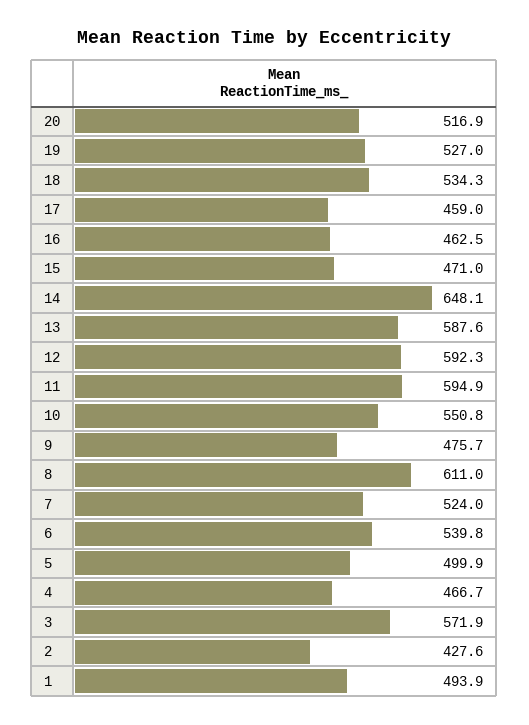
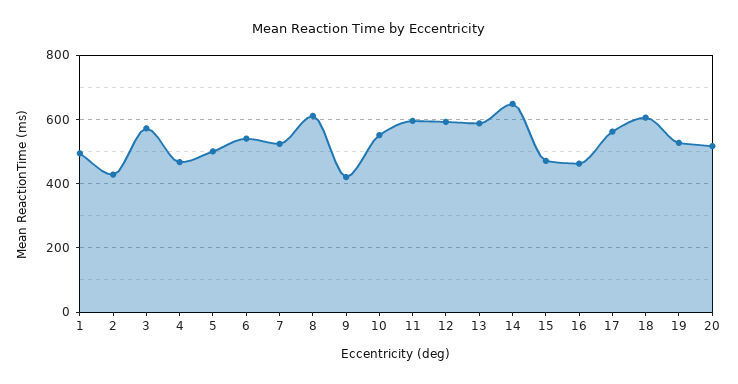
  {
    "20": 516.9,
    "19": 527,
-   "18": 534.3,
+   "18": 600,
-   "17": 459,
+   "17": 560,
    "16": 462.5,
    "15": 471,
    "14": 648.1,
    "13": 587.6,
    "12": 592.3,
    "11": 594.9,
    "10": 550.8,
-   "9": 475.7,
+   "9": 420,
    "8": 611,
    "7": 524,
    "6": 539.8,
    "5": 499.9,
    "4": 466.7,
    "3": 571.9,
    "2": 427.6,
    "1": 493.9
  }

